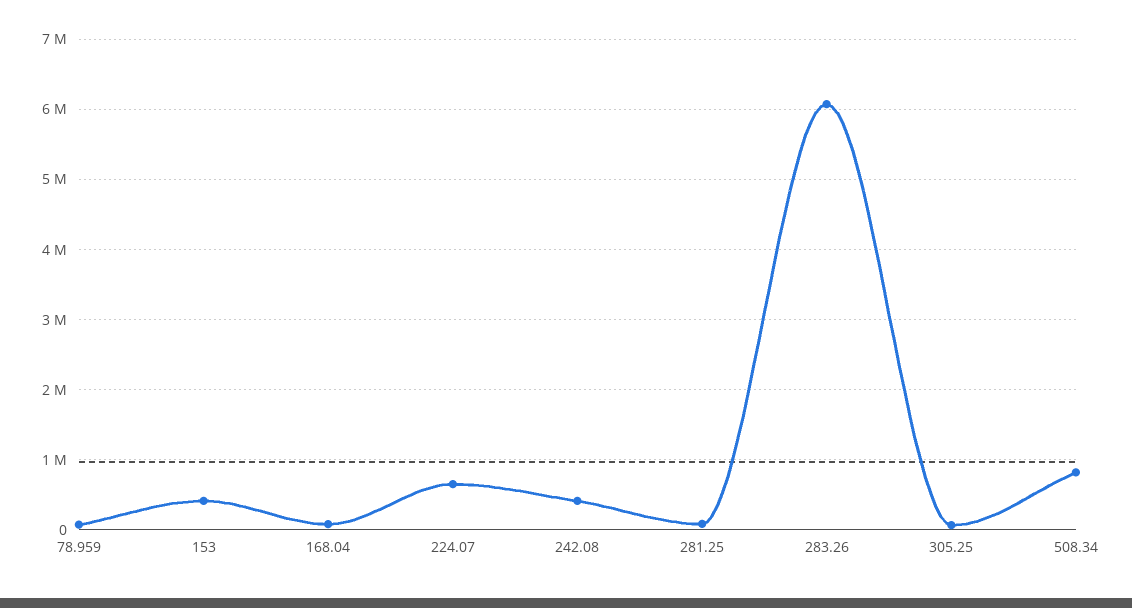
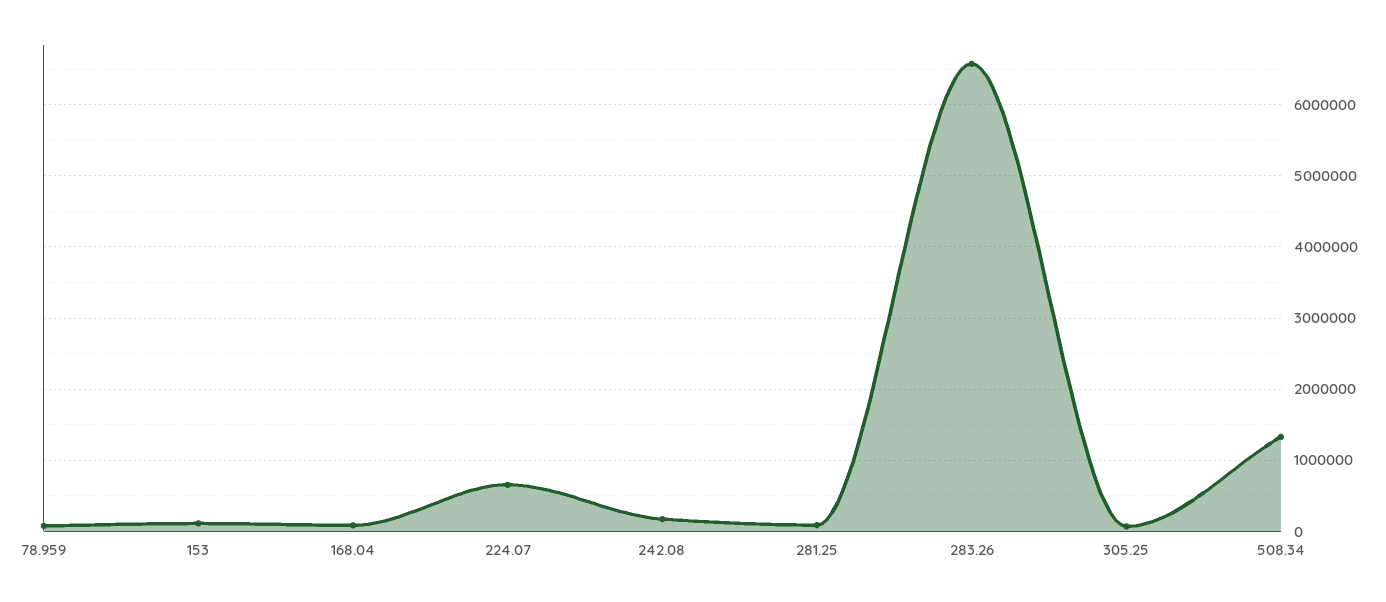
  {
    "78.959": 100000,
-   "153": 400000,
+   "153": 100000,
    "168.04": 100000,
    "224.07": 700000,
-   "242.08": 400000,
+   "242.08": 200000,
    "281.25": 100000,
-   "283.26": 6100000,
+   "283.26": 6600000,
    "305.25": 100000,
-   "508.34": 800000
+   "508.34": 1300000
  }

